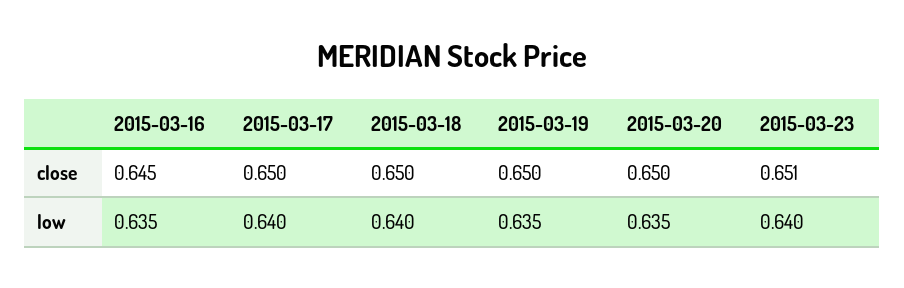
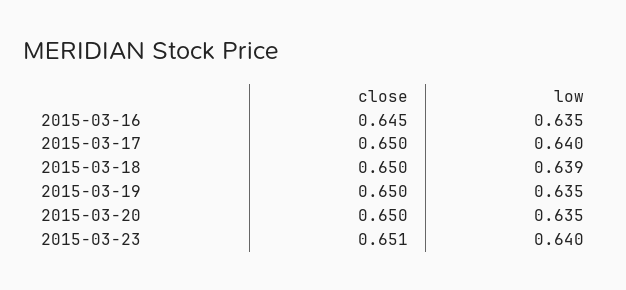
  {
    "2015-03-16": {
      "close": 0.645,
      "low": 0.635
    },
    "2015-03-17": {
      "close": 0.65,
      "low": 0.64
    },
    "2015-03-18": {
      "close": 0.65,
-     "low": 0.64
+     "low": 0.639
    },
    "2015-03-19": {
      "close": 0.65,
      "low": 0.635
    },
    "2015-03-20": {
      "close": 0.65,
      "low": 0.635
    },
    "2015-03-23": {
      "close": 0.651,
      "low": 0.64
    }
  }

